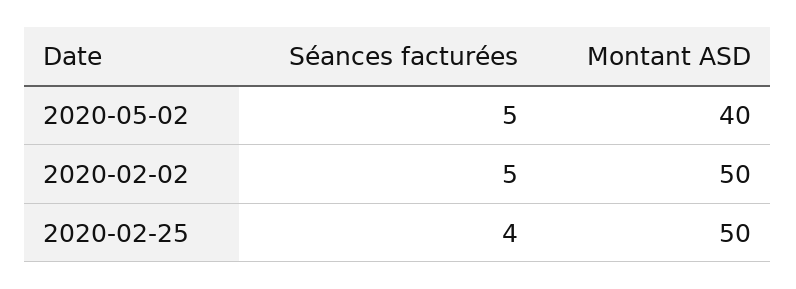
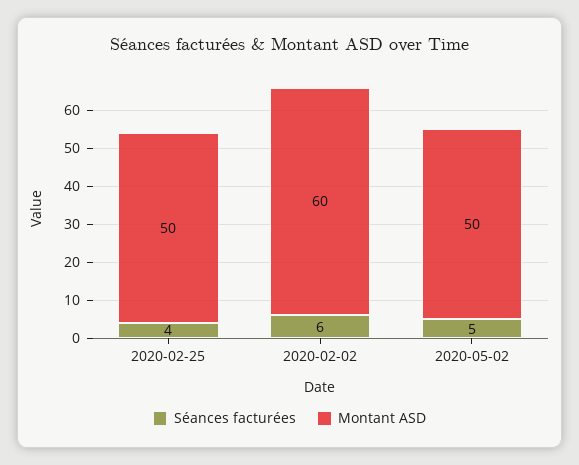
  {
    "Séances facturées": {
      "2020-05-02": 5,
-     "2020-02-02": 5,
+     "2020-02-02": 6,
      "2020-02-25": 4
    },
    "Montant ASD": {
-     "2020-05-02": 40,
+     "2020-05-02": 50,
-     "2020-02-02": 50,
+     "2020-02-02": 60,
      "2020-02-25": 50
    }
  }

